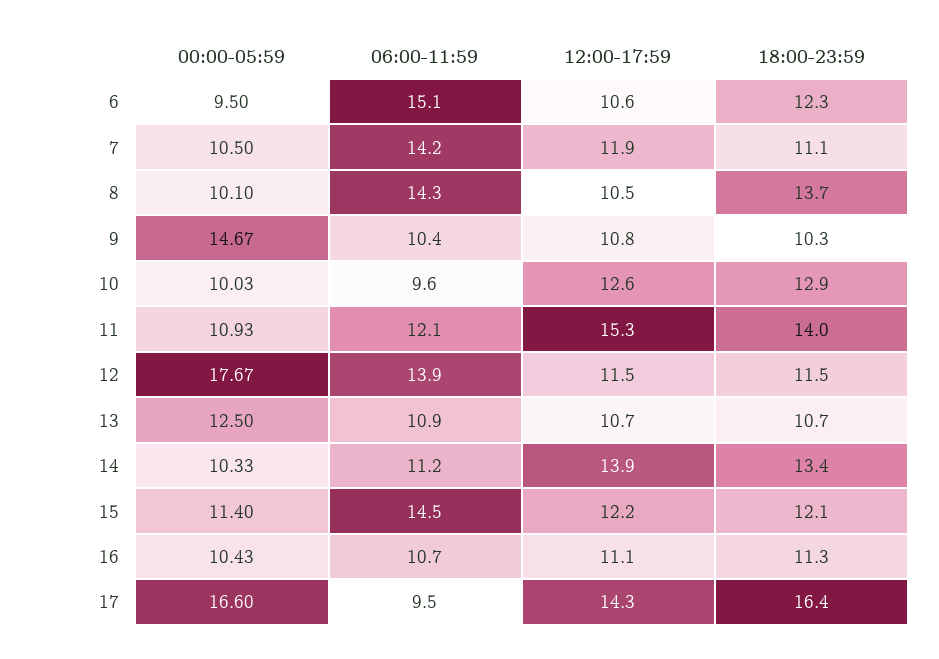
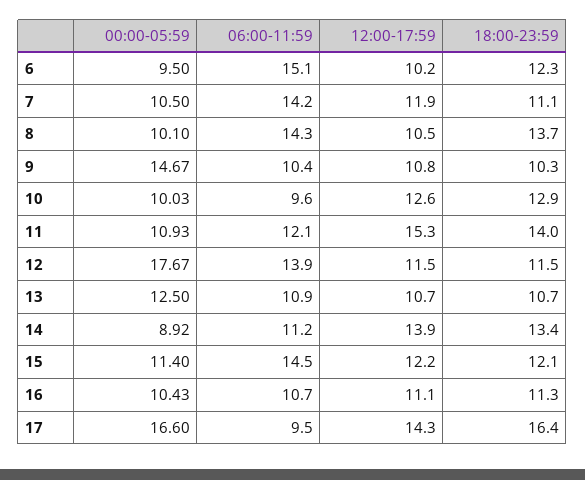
  {
    "00:00-05:59": {
      "6": 9.5,
      "7": 10.5,
      "8": 10.1,
      "9": 14.67,
      "10": 10.03,
      "11": 10.93,
      "12": 17.67,
      "13": 12.5,
-     "14": 10.33,
+     "14": 8.92,
      "15": 11.4,
      "16": 10.43,
      "17": 16.6
    },
    "06:00-11:59": {
      "6": 15.1,
      "7": 14.2,
      "8": 14.3,
      "9": 10.4,
      "10": 9.6,
      "11": 12.1,
      "12": 13.9,
      "13": 10.9,
      "14": 11.2,
      "15": 14.5,
      "16": 10.7,
      "17": 9.5
    },
    "12:00-17:59": {
-     "6": 10.6,
+     "6": 10.2,
      "7": 11.9,
      "8": 10.5,
      "9": 10.8,
      "10": 12.6,
      "11": 15.3,
      "12": 11.5,
      "13": 10.7,
      "14": 13.9,
      "15": 12.2,
      "16": 11.1,
      "17": 14.3
    },
    "18:00-23:59": {
      "6": 12.3,
      "7": 11.1,
      "8": 13.7,
      "9": 10.3,
      "10": 12.9,
      "11": 14,
      "12": 11.5,
      "13": 10.7,
      "14": 13.4,
      "15": 12.1,
      "16": 11.3,
      "17": 16.4
    }
  }

